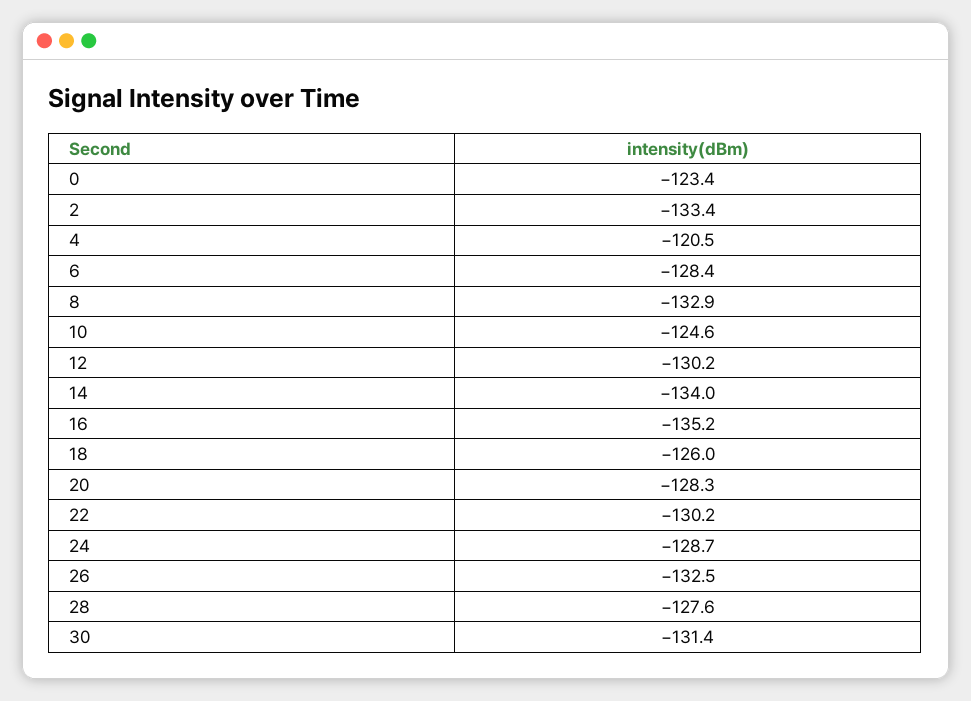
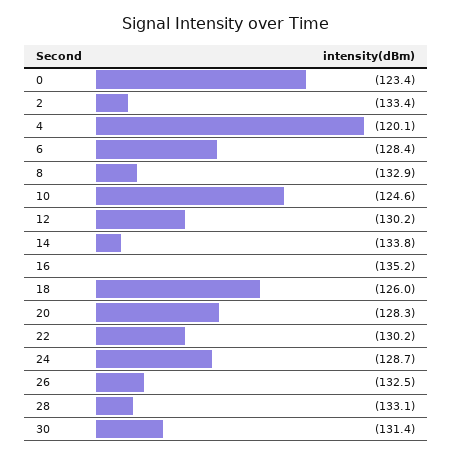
  {
    "0": -123.4,
    "2": -133.4,
-   "4": -120.5,
+   "4": -120.1,
    "6": -128.4,
    "8": -132.9,
    "10": -124.6,
    "12": -130.2,
-   "14": -134,
+   "14": -133.8,
    "16": -135.2,
    "18": -126,
    "20": -128.3,
    "22": -130.2,
    "24": -128.7,
    "26": -132.5,
-   "28": -127.6,
+   "28": -133.1,
    "30": -131.4
  }

